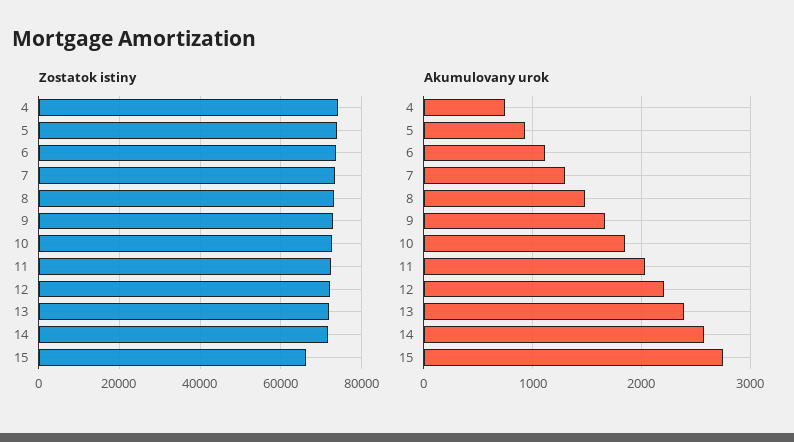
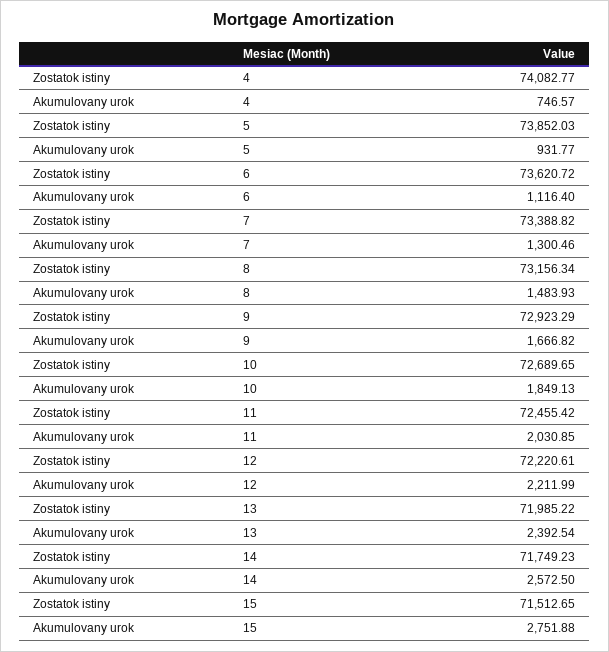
  {
    "Zostatok istiny": {
      "4": 74082.77,
      "5": 73852.03,
      "6": 73620.72,
      "7": 73388.82,
      "8": 73156.34,
      "9": 72923.29,
      "10": 72689.65,
      "11": 72455.42,
      "12": 72220.61,
      "13": 71985.22,
      "14": 71749.23,
-     "15": 66000
+     "15": 71512.65
    },
    "Akumulovany urok": {
      "4": 746.57,
      "5": 931.77,
      "6": 1116.4,
      "7": 1300.46,
      "8": 1483.93,
      "9": 1666.82,
      "10": 1849.13,
      "11": 2030.85,
      "12": 2211.99,
      "13": 2392.54,
      "14": 2572.5,
      "15": 2751.88
    }
  }

